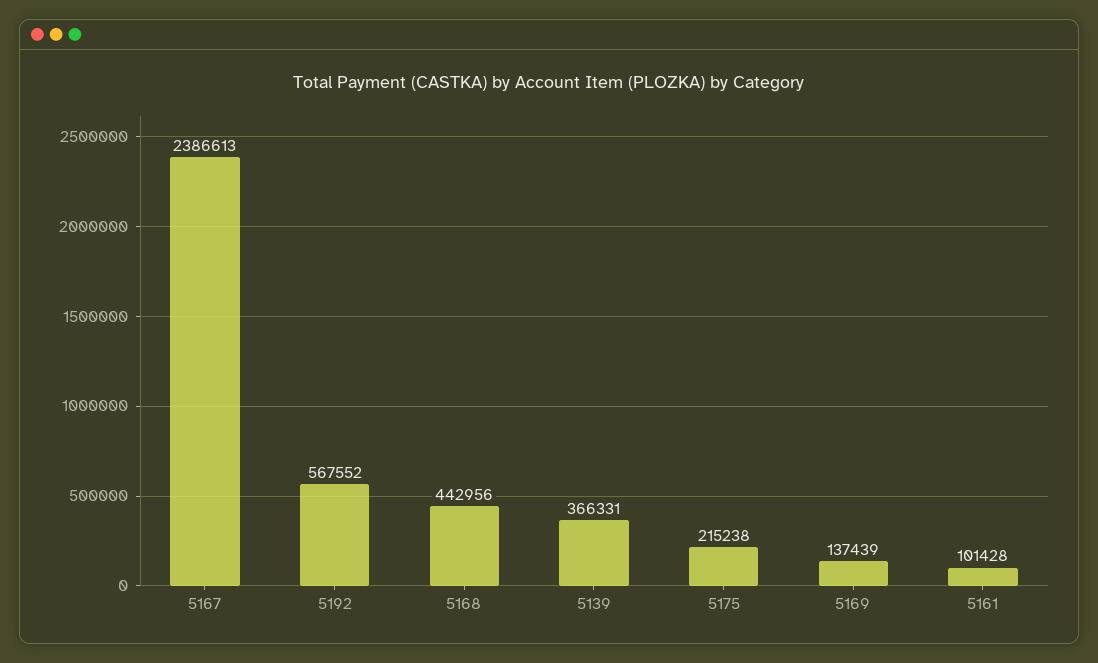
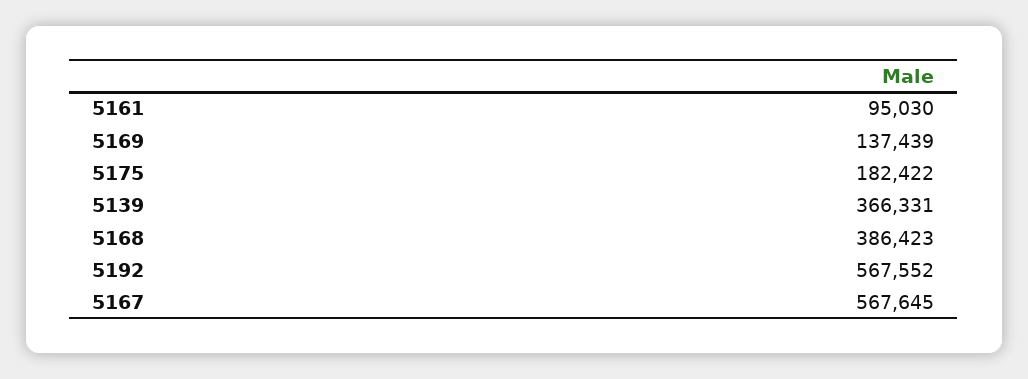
  {
-   "5167": 2386613,
+   "5167": 567645,
    "5192": 567552,
-   "5168": 442956,
+   "5168": 386423,
    "5139": 366331,
-   "5175": 215238,
+   "5175": 182422,
    "5169": 137439,
-   "5161": 101428
+   "5161": 95030
  }

